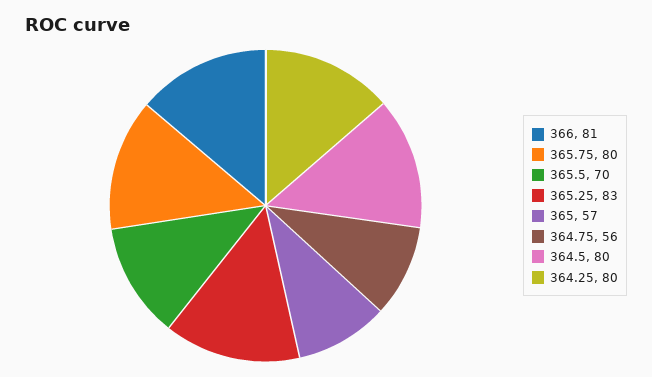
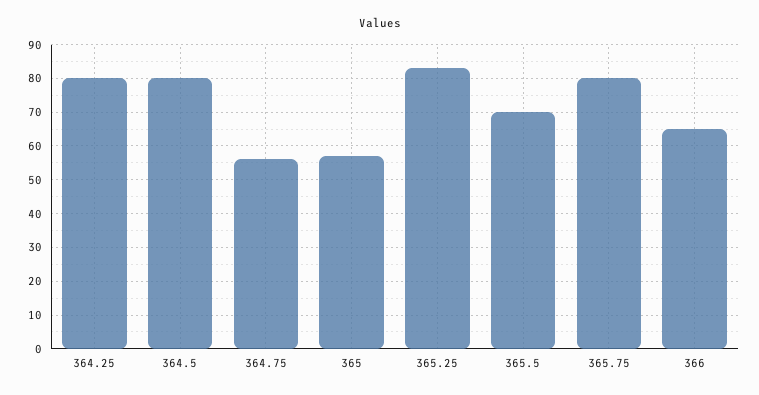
  {
-   "366": 81,
+   "366": 65,
    "365.75": 80,
    "365.5": 70,
    "365.25": 83,
    "365": 57,
    "364.75": 56,
    "364.5": 80,
    "364.25": 80
  }

